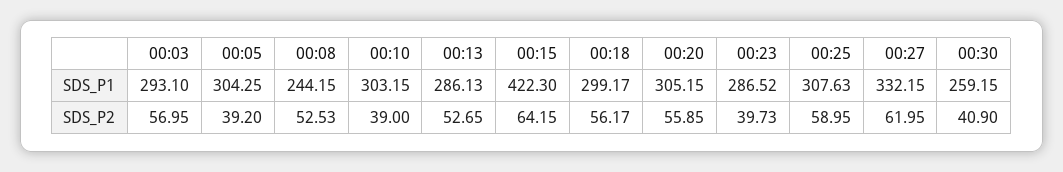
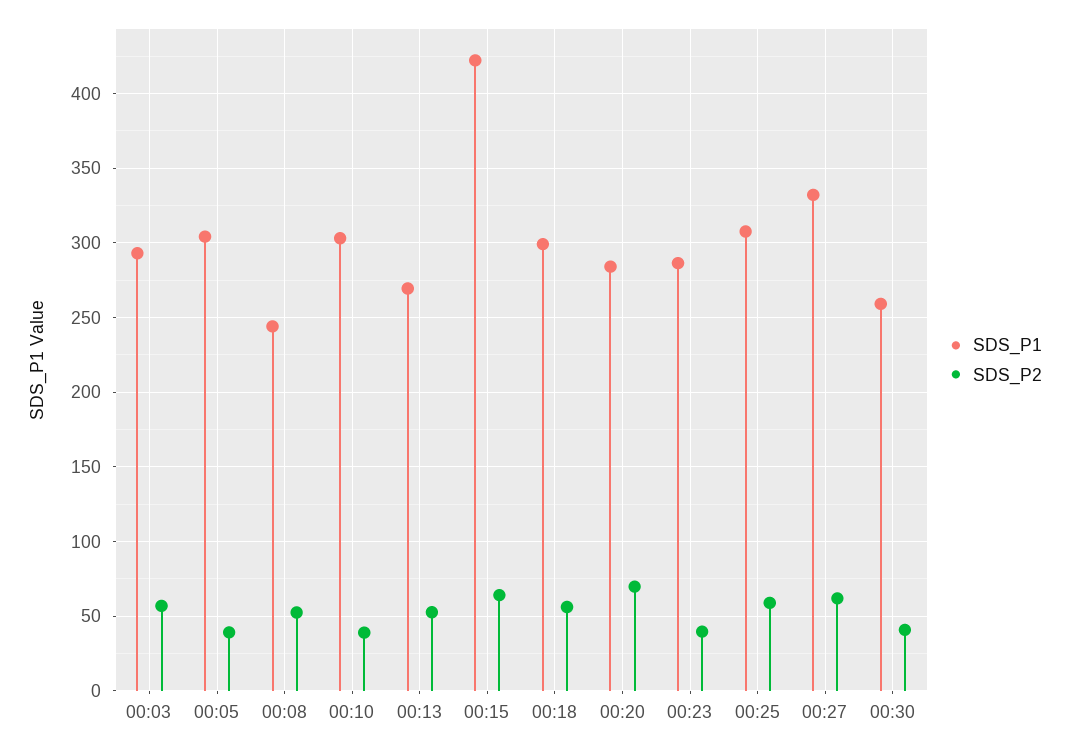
  {
    "SDS_P1": {
      "00:03": 293.1,
      "00:05": 304.25,
      "00:08": 244.15,
      "00:10": 303.15,
-     "00:13": 286.13,
+     "00:13": 270,
      "00:15": 422.3,
      "00:18": 299.17,
-     "00:20": 305.15,
+     "00:20": 285,
      "00:23": 286.52,
      "00:25": 307.63,
      "00:27": 332.15,
      "00:30": 259.15
    },
    "SDS_P2": {
      "00:03": 56.95,
      "00:05": 39.2,
      "00:08": 52.53,
      "00:10": 39,
      "00:13": 52.65,
      "00:15": 64.15,
      "00:18": 56.17,
-     "00:20": 55.85,
+     "00:20": 70,
      "00:23": 39.73,
      "00:25": 58.95,
      "00:27": 61.95,
      "00:30": 40.9
    }
  }

